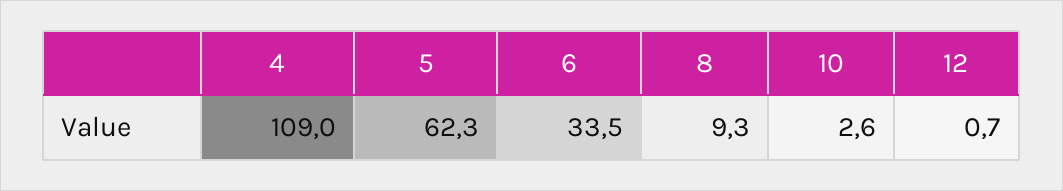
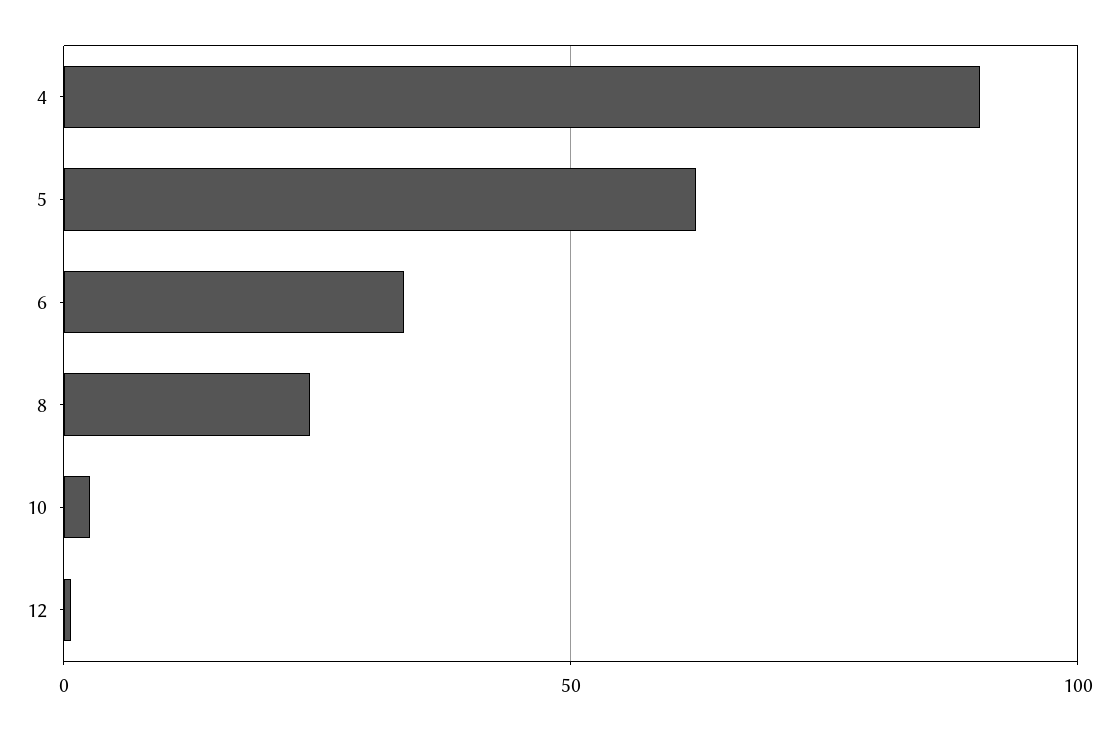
  {
-   "4": 109,
+   "4": 90,
    "5": 62.3,
    "6": 33.5,
-   "8": 9.3,
+   "8": 25,
    "10": 2.6,
    "12": 0.7
  }

